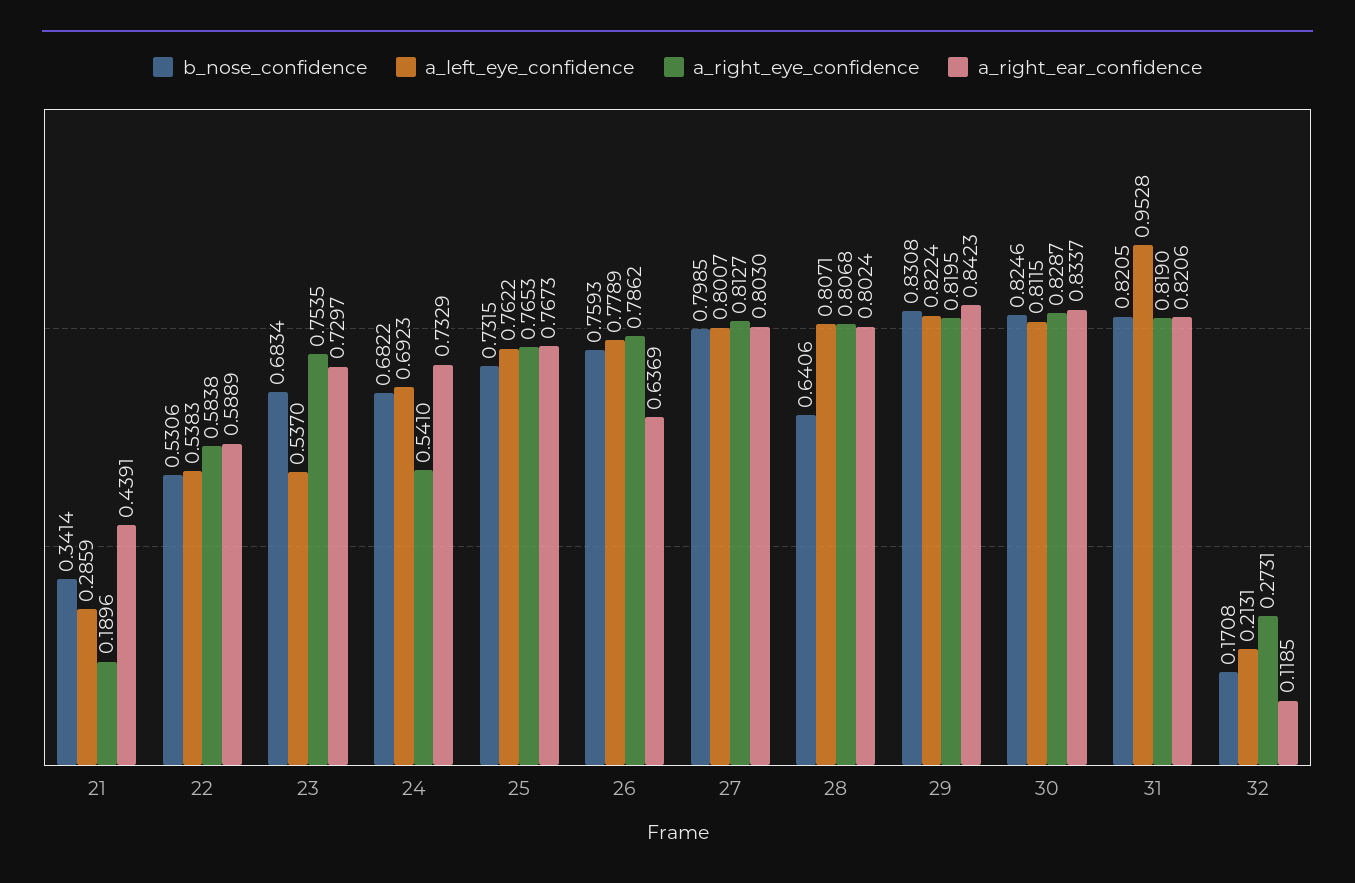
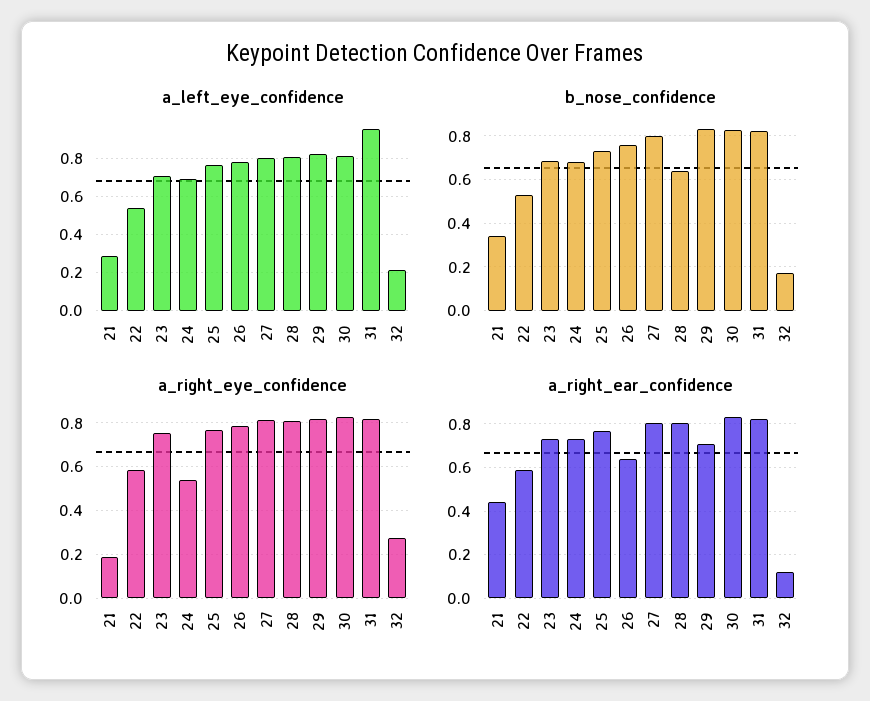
  {
    "b_nose_confidence": {
      "21": 0.3414,
      "22": 0.5306,
      "23": 0.6834,
      "24": 0.6822,
      "25": 0.7315,
      "26": 0.7593,
      "27": 0.7985,
      "28": 0.6406,
      "29": 0.8308,
      "30": 0.8246,
      "31": 0.8205,
      "32": 0.1708
    },
    "a_left_eye_confidence": {
      "21": 0.2859,
      "22": 0.5383,
-     "23": 0.537,
+     "23": 0.7,
      "24": 0.6923,
      "25": 0.7622,
      "26": 0.7789,
      "27": 0.8007,
      "28": 0.8071,
      "29": 0.8224,
      "30": 0.8115,
      "31": 0.9528,
      "32": 0.2131
    },
    "a_right_eye_confidence": {
      "21": 0.1896,
      "22": 0.5838,
      "23": 0.7535,
      "24": 0.541,
      "25": 0.7653,
      "26": 0.7862,
      "27": 0.8127,
      "28": 0.8068,
      "29": 0.8195,
      "30": 0.8287,
      "31": 0.819,
      "32": 0.2731
    },
    "a_right_ear_confidence": {
      "21": 0.4391,
      "22": 0.5889,
      "23": 0.7297,
      "24": 0.7329,
      "25": 0.7673,
      "26": 0.6369,
      "27": 0.803,
      "28": 0.8024,
-     "29": 0.8423,
+     "29": 0.7,
      "30": 0.8337,
      "31": 0.8206,
      "32": 0.1185
    }
  }

